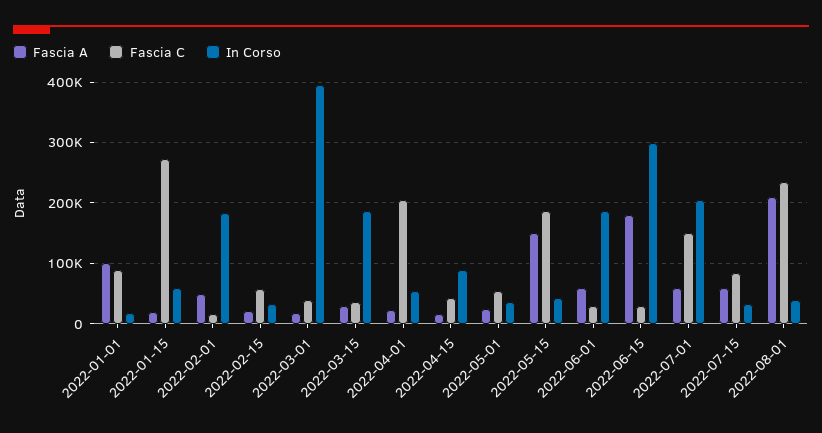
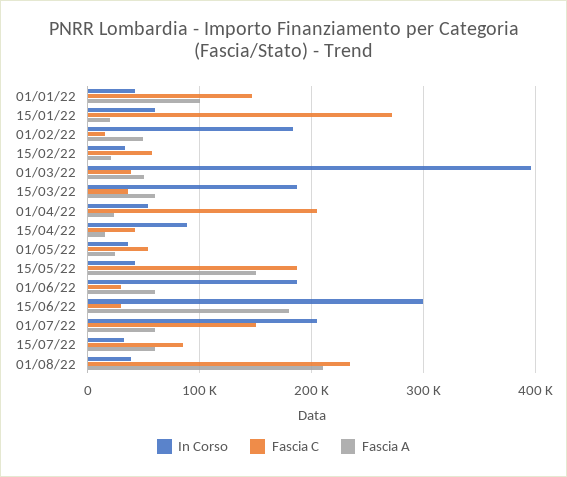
  {
    "Fascia A": {
      "2022-01-01": 100000,
      "2022-01-15": 20000,
      "2022-02-01": 50000,
      "2022-02-15": 20000,
-     "2022-03-01": 20000,
+     "2022-03-01": 50000,
-     "2022-03-15": 30000,
+     "2022-03-15": 60000,
      "2022-04-01": 20000,
      "2022-04-15": 20000,
      "2022-05-01": 20000,
      "2022-05-15": 150000,
      "2022-06-01": 60000,
      "2022-06-15": 180000,
      "2022-07-01": 60000,
      "2022-07-15": 60000,
      "2022-08-01": 210000
    },
    "Fascia C": {
-     "2022-01-01": 90000,
+     "2022-01-01": 150000,
      "2022-01-15": 270000,
      "2022-02-01": 20000,
      "2022-02-15": 60000,
      "2022-03-01": 40000,
      "2022-03-15": 40000,
      "2022-04-01": 210000,
      "2022-04-15": 40000,
      "2022-05-01": 50000,
      "2022-05-15": 190000,
      "2022-06-01": 30000,
      "2022-06-15": 30000,
      "2022-07-01": 150000,
      "2022-07-15": 80000,
      "2022-08-01": 230000
    },
    "In Corso": {
-     "2022-01-01": 20000,
+     "2022-01-01": 40000,
      "2022-01-15": 60000,
      "2022-02-01": 180000,
      "2022-02-15": 30000,
      "2022-03-01": 400000,
      "2022-03-15": 190000,
      "2022-04-01": 50000,
      "2022-04-15": 90000,
      "2022-05-01": 40000,
      "2022-05-15": 40000,
      "2022-06-01": 190000,
      "2022-06-15": 300000,
      "2022-07-01": 210000,
      "2022-07-15": 30000,
      "2022-08-01": 40000
    }
  }

